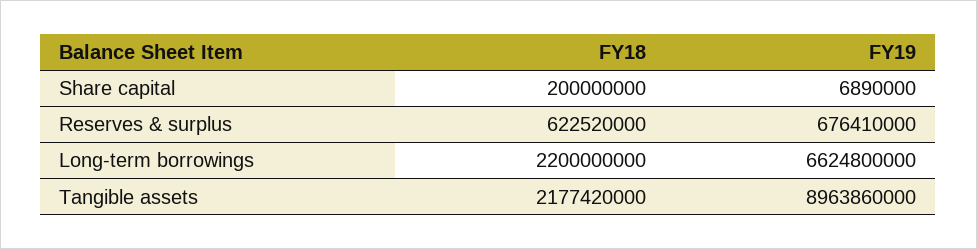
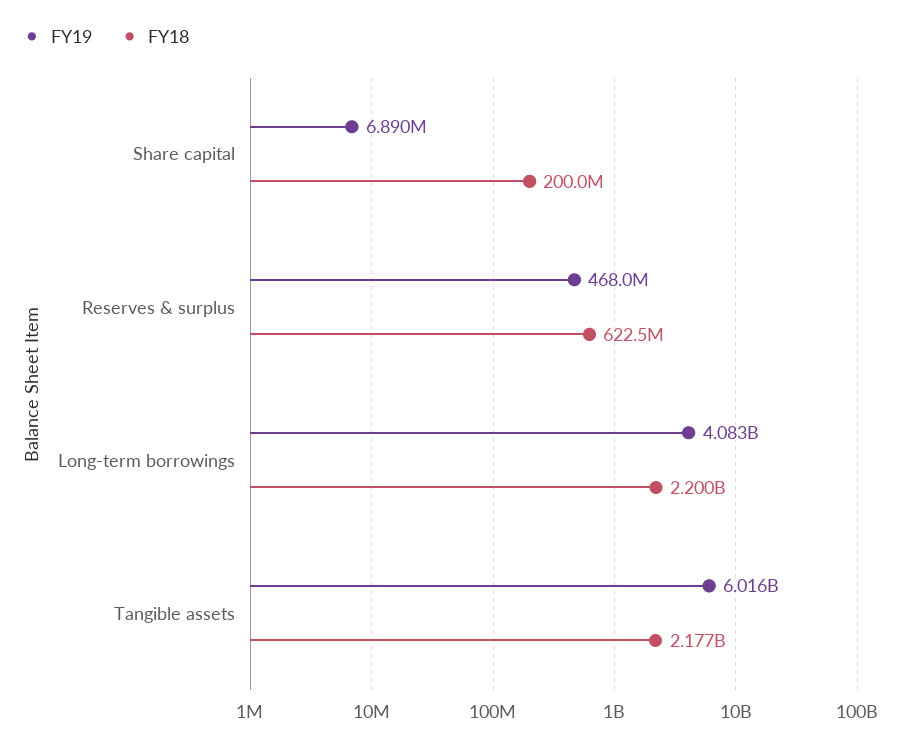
  {
    "FY18": {
      "Share capital": 200000000,
      "Reserves & surplus": 622520000,
      "Long-term borrowings": 2200000000,
      "Tangible assets": 2177420000
    },
    "FY19": {
      "Share capital": 6890000,
-     "Reserves & surplus": 676410000,
+     "Reserves & surplus": 468000000,
-     "Long-term borrowings": 6624800000,
+     "Long-term borrowings": 4083000000,
-     "Tangible assets": 8963860000
+     "Tangible assets": 6016000000
    }
  }

